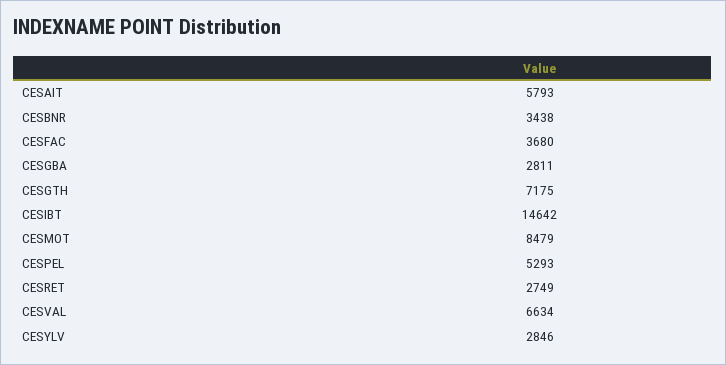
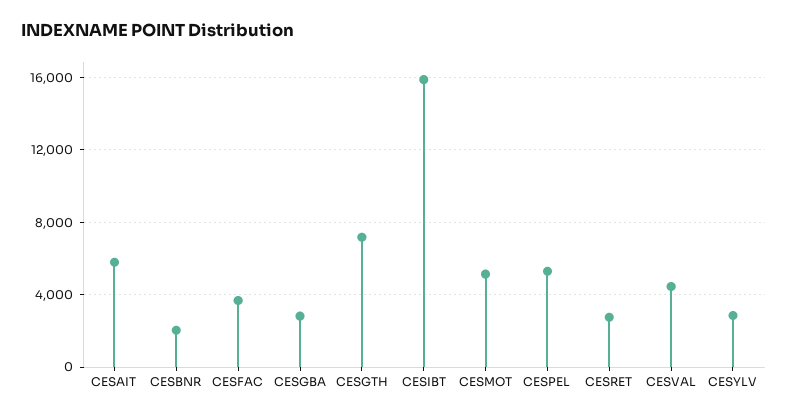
  {
    "CESAIT": 5793,
-   "CESBNR": 3438,
+   "CESBNR": 2000,
    "CESFAC": 3680,
    "CESGBA": 2811,
    "CESGTH": 7175,
-   "CESIBT": 14642,
+   "CESIBT": 16000,
-   "CESMOT": 8479,
+   "CESMOT": 5000,
    "CESPEL": 5293,
    "CESRET": 2749,
-   "CESVAL": 6634,
+   "CESVAL": 4500,
    "CESYLV": 2846
  }

